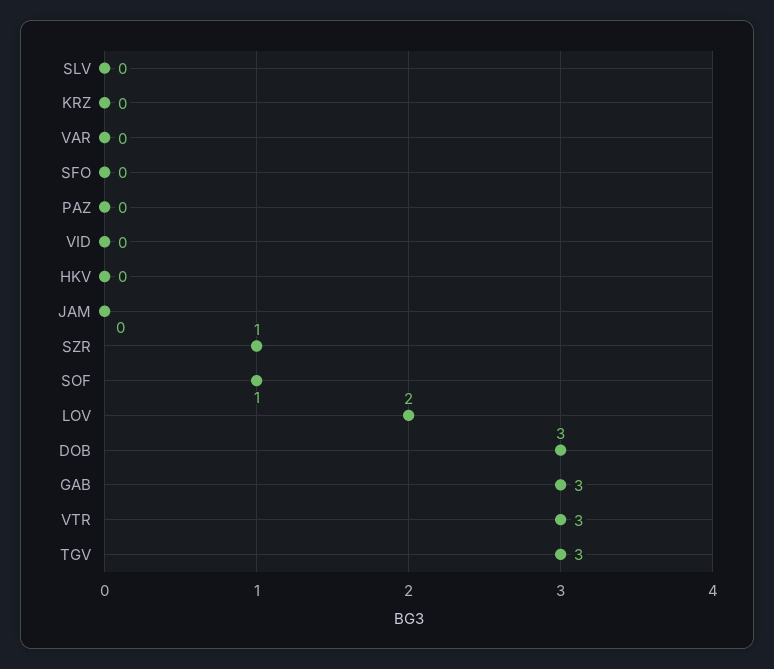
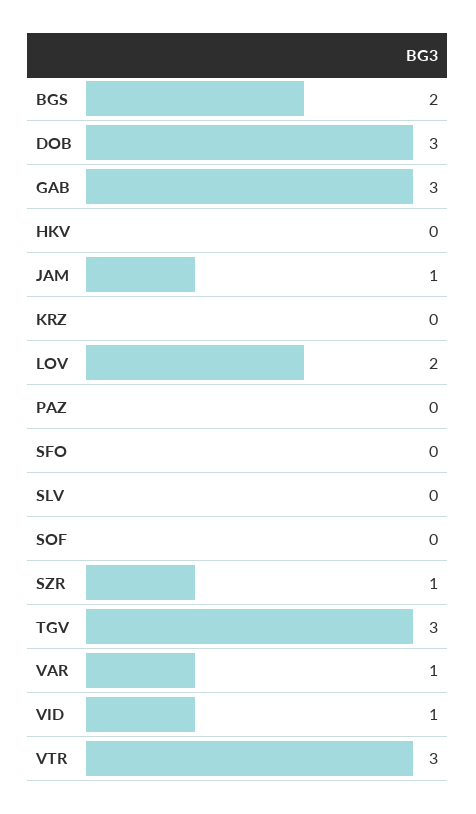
  {
    "SLV": 0,
    "KRZ": 0,
-   "VAR": 0,
+   "VAR": 1,
    "SFO": 0,
    "PAZ": 0,
-   "VID": 0,
+   "VID": 1,
    "HKV": 0,
-   "JAM": 0,
+   "JAM": 1,
    "SZR": 1,
-   "SOF": 1,
+   "SOF": 0,
    "LOV": 2,
    "DOB": 3,
    "GAB": 3,
    "VTR": 3,
-   "TGV": 3
+   "TGV": 3,
+   "BGS": 2
  }

